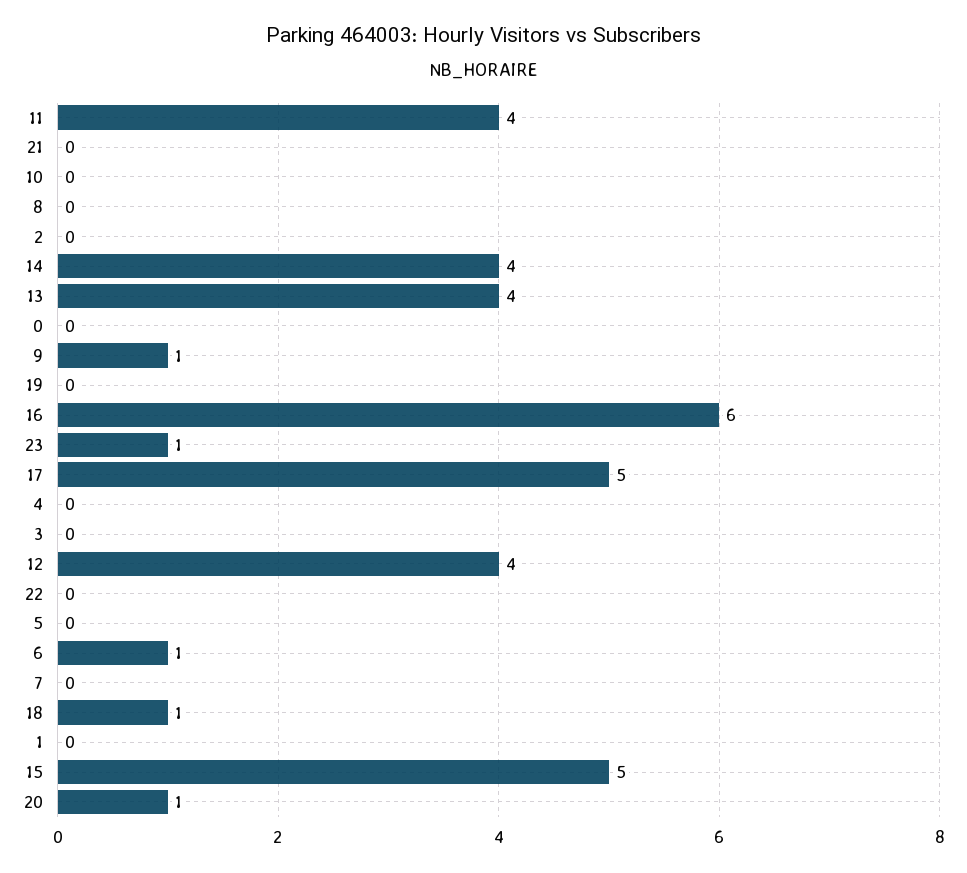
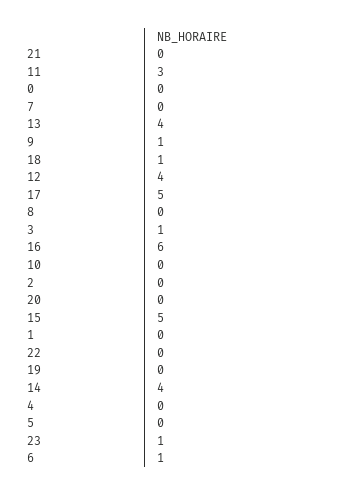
  {
-   "11": 4,
+   "11": 3,
    "21": 0,
    "10": 0,
    "8": 0,
    "2": 0,
    "14": 4,
    "13": 4,
    "0": 0,
    "9": 1,
    "19": 0,
    "16": 6,
    "23": 1,
    "17": 5,
    "4": 0,
-   "3": 0,
+   "3": 1,
    "12": 4,
    "22": 0,
    "5": 0,
    "6": 1,
    "7": 0,
    "18": 1,
    "1": 0,
    "15": 5,
-   "20": 1
+   "20": 0
  }

